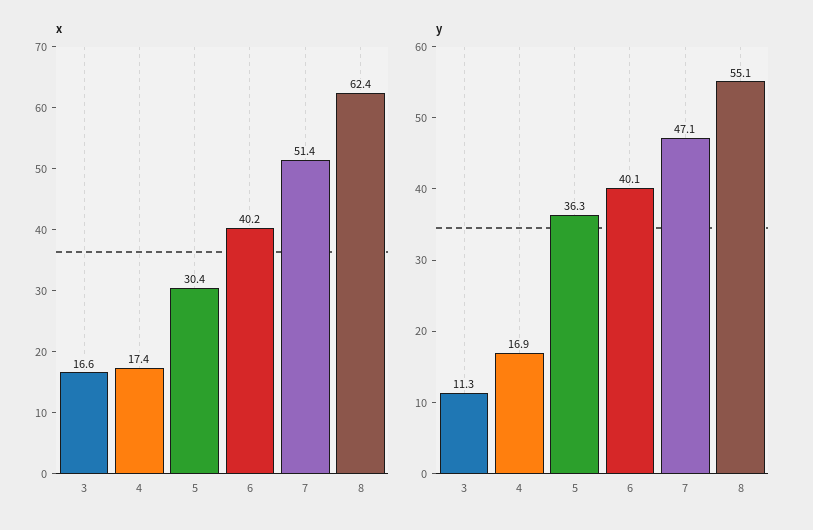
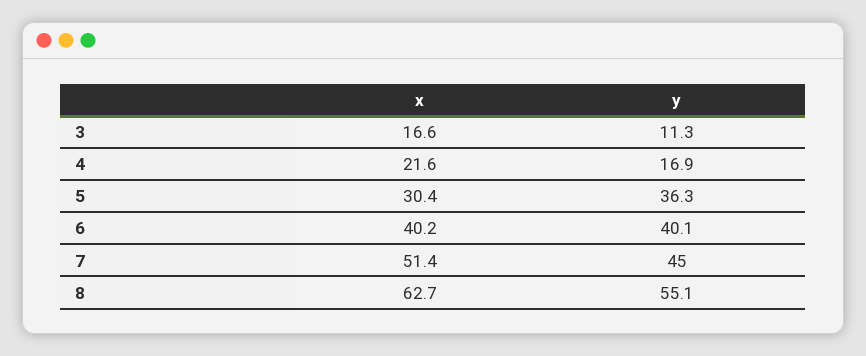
  {
    "x": {
      "3": 16.6,
-     "4": 17.4,
+     "4": 21.6,
      "5": 30.4,
      "6": 40.2,
      "7": 51.4,
-     "8": 62.4
+     "8": 62.7
    },
    "y": {
      "3": 11.3,
      "4": 16.9,
      "5": 36.3,
      "6": 40.1,
-     "7": 47.1,
+     "7": 45,
      "8": 55.1
    }
  }

